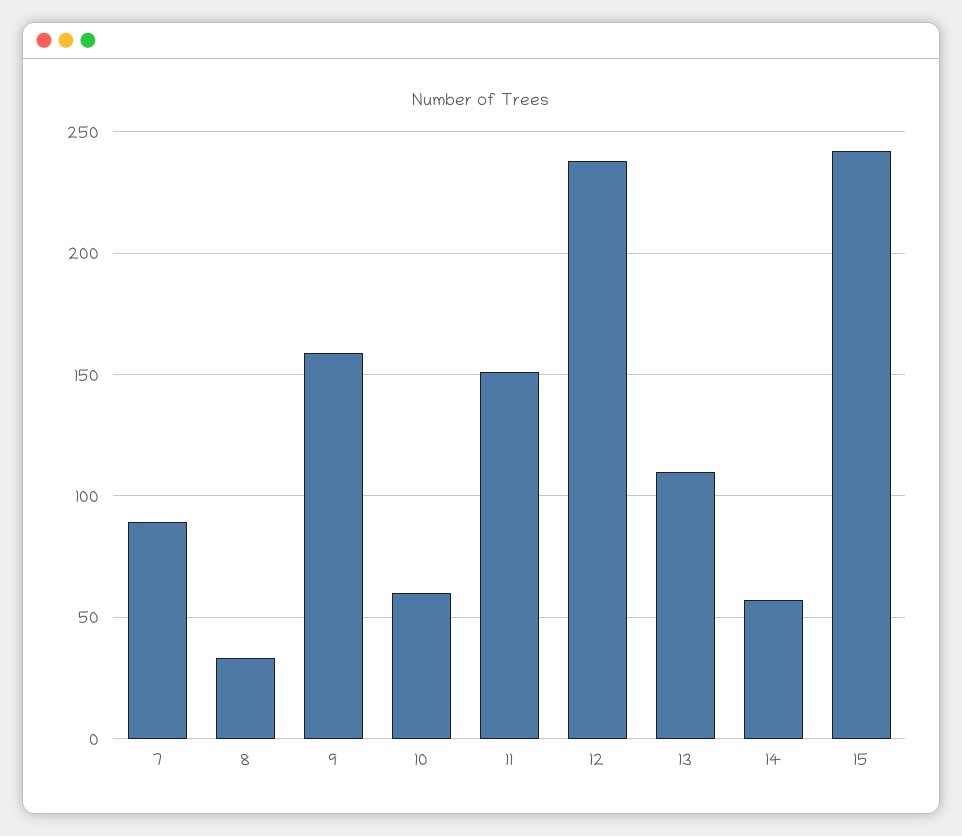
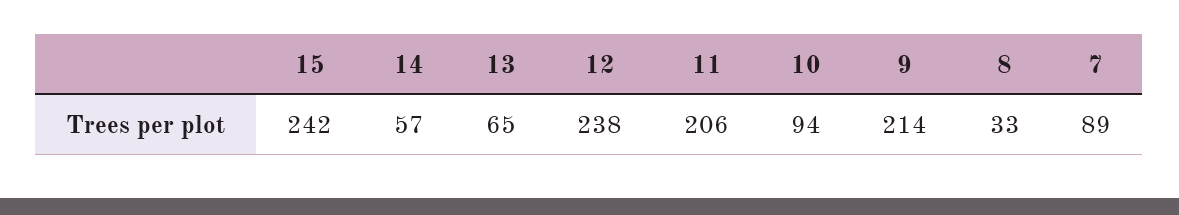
  {
    "7": 89,
    "8": 33,
-   "9": 160,
+   "9": 214,
-   "10": 60,
+   "10": 94,
-   "11": 150,
+   "11": 206,
    "12": 238,
-   "13": 110,
+   "13": 65,
    "14": 57,
    "15": 242
  }

